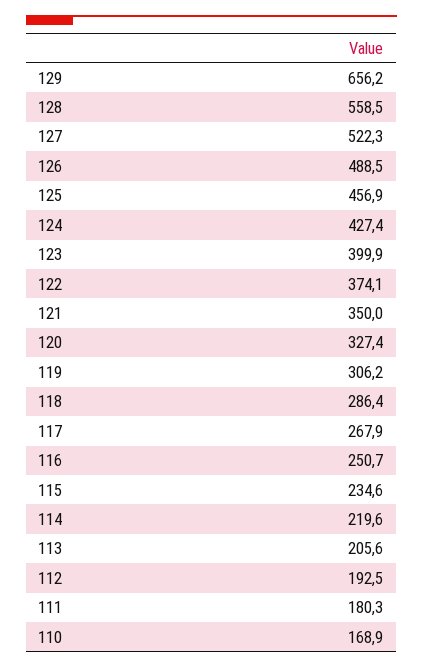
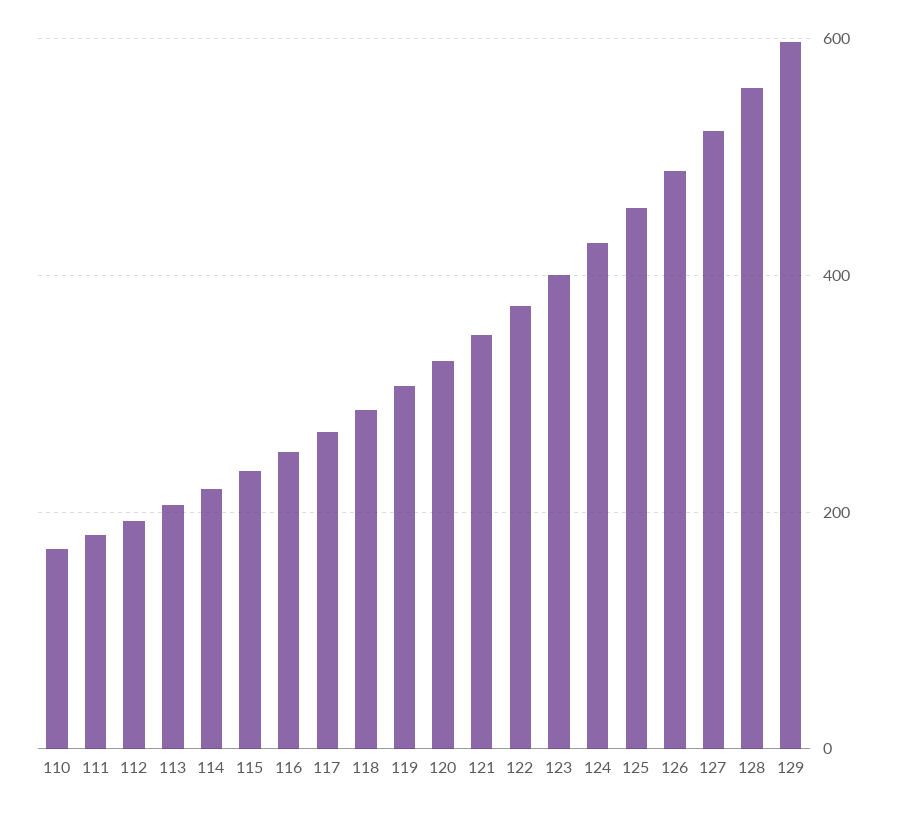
  {
-   "129": 656.2,
+   "129": 600,
    "128": 558.5,
    "127": 522.3,
    "126": 488.5,
    "125": 456.9,
    "124": 427.4,
    "123": 399.9,
    "122": 374.1,
    "121": 350,
    "120": 327.4,
    "119": 306.2,
    "118": 286.4,
    "117": 267.9,
    "116": 250.7,
    "115": 234.6,
    "114": 219.6,
    "113": 205.6,
    "112": 192.5,
    "111": 180.3,
    "110": 168.9
  }

